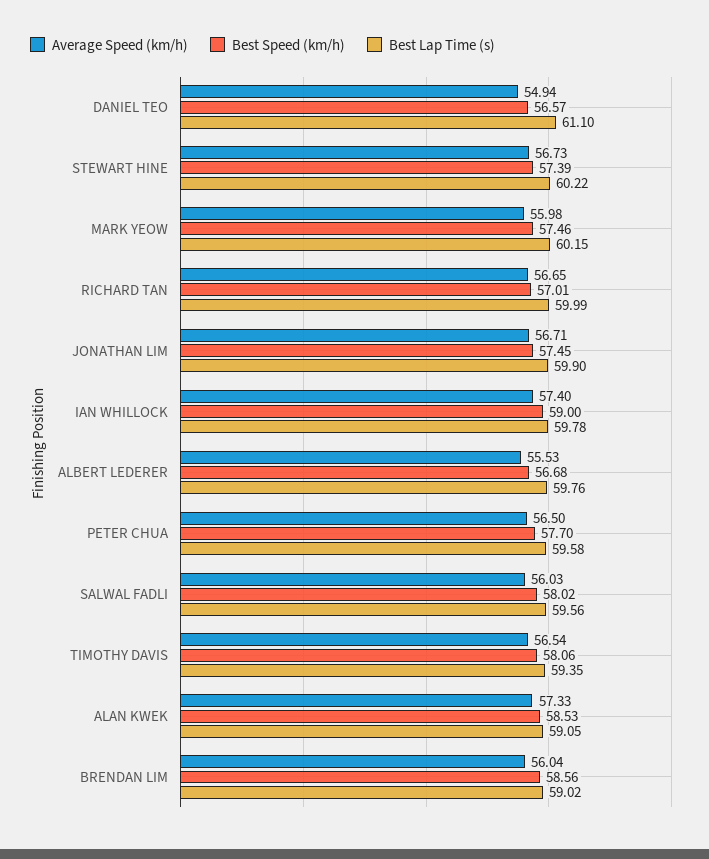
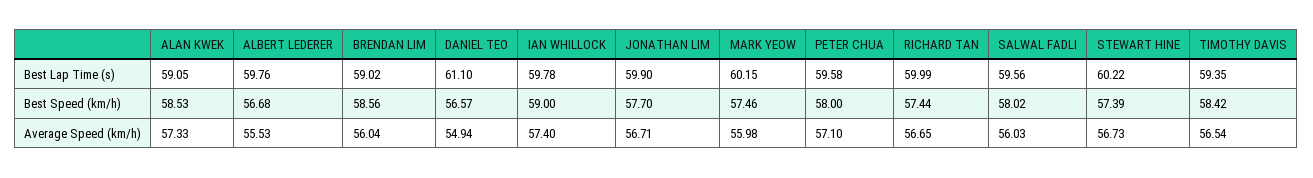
  {
    "Average Speed (km/h)": {
      "DANIEL TEO": 54.94,
      "STEWART HINE": 56.73,
      "MARK YEOW": 55.98,
      "RICHARD TAN": 56.65,
      "JONATHAN LIM": 56.71,
      "IAN WHILLOCK": 57.4,
      "ALBERT LEDERER": 55.53,
-     "PETER CHUA": 56.5,
+     "PETER CHUA": 57.1,
      "SALWAL FADLI": 56.03,
      "TIMOTHY DAVIS": 56.54,
      "ALAN KWEK": 57.33,
      "BRENDAN LIM": 56.04
    },
    "Best Speed (km/h)": {
      "DANIEL TEO": 56.57,
      "STEWART HINE": 57.39,
      "MARK YEOW": 57.46,
-     "RICHARD TAN": 57.01,
+     "RICHARD TAN": 57.44,
-     "JONATHAN LIM": 57.45,
+     "JONATHAN LIM": 57.7,
      "IAN WHILLOCK": 59,
      "ALBERT LEDERER": 56.68,
-     "PETER CHUA": 57.7,
+     "PETER CHUA": 58,
      "SALWAL FADLI": 58.02,
-     "TIMOTHY DAVIS": 58.06,
+     "TIMOTHY DAVIS": 58.42,
      "ALAN KWEK": 58.53,
      "BRENDAN LIM": 58.56
    },
    "Best Lap Time (s)": {
      "DANIEL TEO": 61.1,
      "STEWART HINE": 60.22,
      "MARK YEOW": 60.15,
      "RICHARD TAN": 59.99,
      "JONATHAN LIM": 59.9,
      "IAN WHILLOCK": 59.78,
      "ALBERT LEDERER": 59.76,
      "PETER CHUA": 59.58,
      "SALWAL FADLI": 59.56,
      "TIMOTHY DAVIS": 59.35,
      "ALAN KWEK": 59.05,
      "BRENDAN LIM": 59.02
    }
  }

